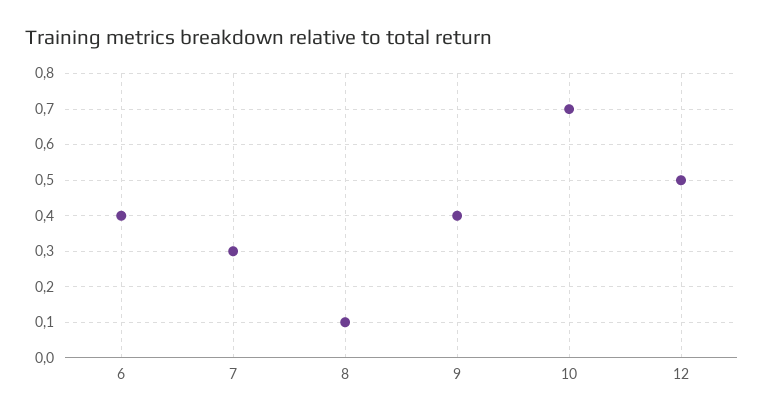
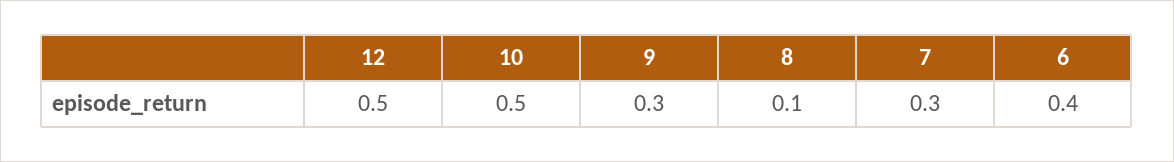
  {
    "6": 0.4,
    "7": 0.3,
    "8": 0.1,
-   "9": 0.4,
+   "9": 0.3,
-   "10": 0.7,
+   "10": 0.5,
    "12": 0.5
  }

